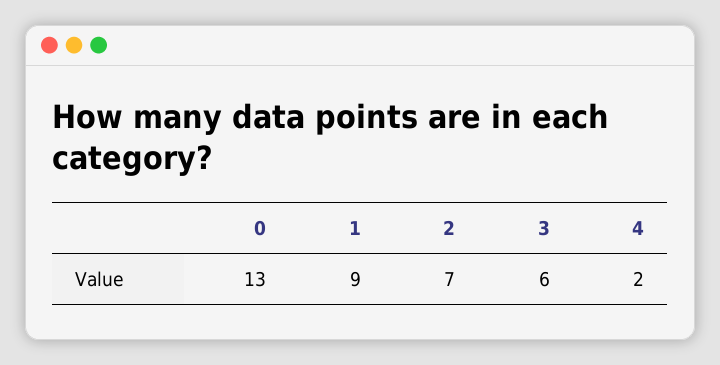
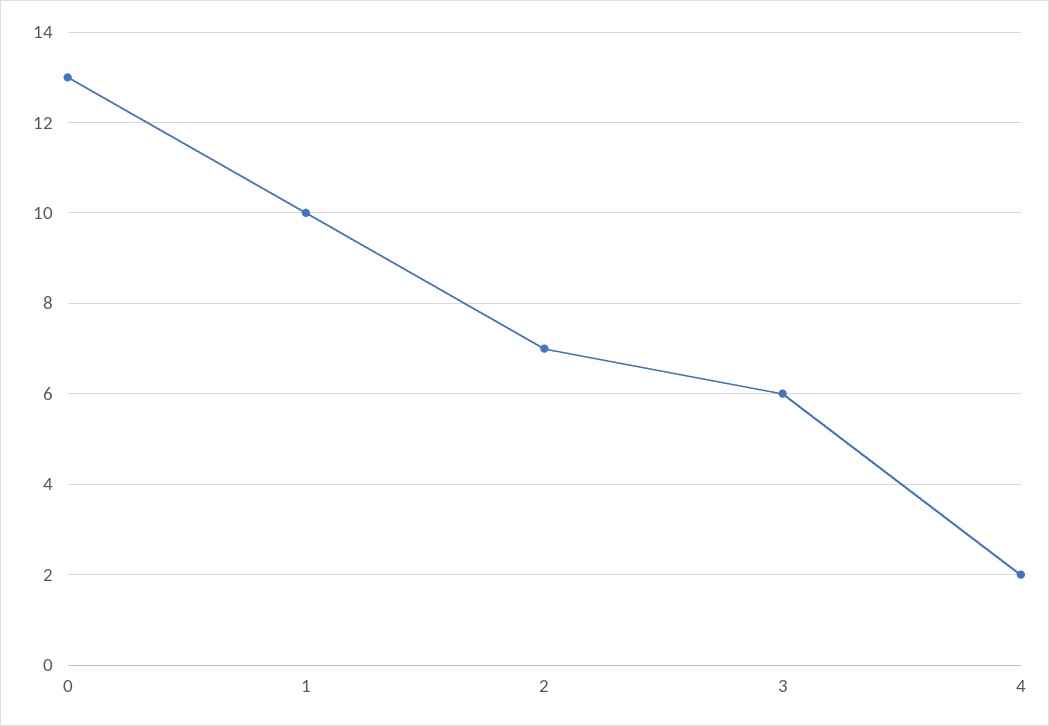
  {
    "0": 13,
-   "1": 9,
+   "1": 10,
    "2": 7,
    "3": 6,
    "4": 2
  }

